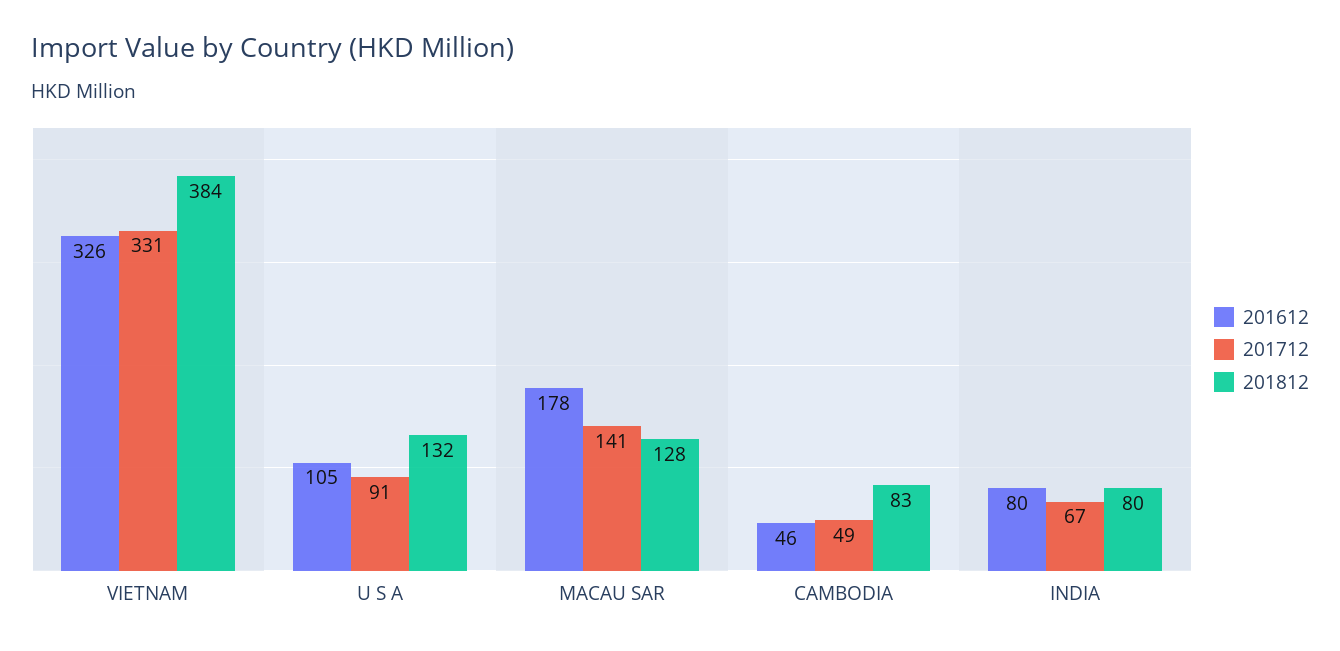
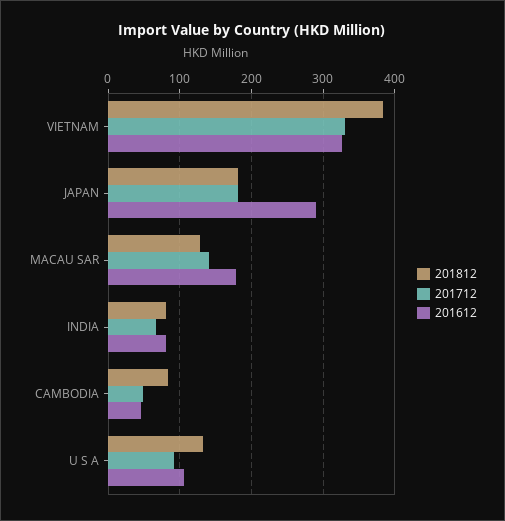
  {
    "201612": {
      "VIETNAM": 326,
      "U S A": 105,
      "MACAU SAR": 178,
      "CAMBODIA": 46,
-     "INDIA": 80
+     "INDIA": 80,
+     "JAPAN": 290
    },
    "201712": {
      "VIETNAM": 331,
      "U S A": 91,
      "MACAU SAR": 141,
      "CAMBODIA": 49,
-     "INDIA": 67
+     "INDIA": 67,
+     "JAPAN": 180
    },
    "201812": {
      "VIETNAM": 384,
      "U S A": 132,
      "MACAU SAR": 128,
      "CAMBODIA": 83,
-     "INDIA": 80
+     "INDIA": 80,
+     "JAPAN": 180
    }
  }

